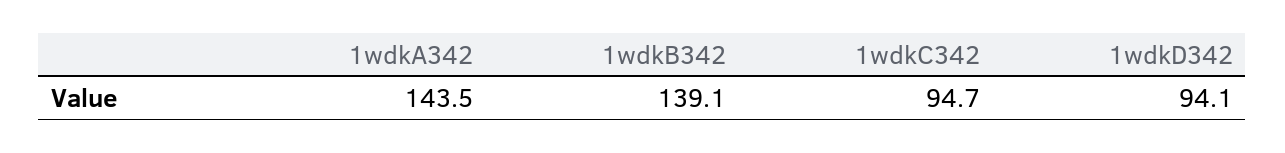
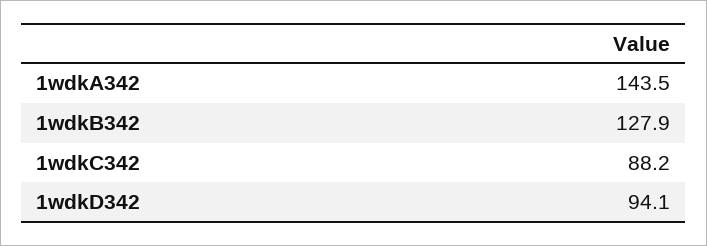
  {
    "1wdkA342": 143.5,
-   "1wdkB342": 139.1,
+   "1wdkB342": 127.9,
-   "1wdkC342": 94.7,
+   "1wdkC342": 88.2,
    "1wdkD342": 94.1
  }

